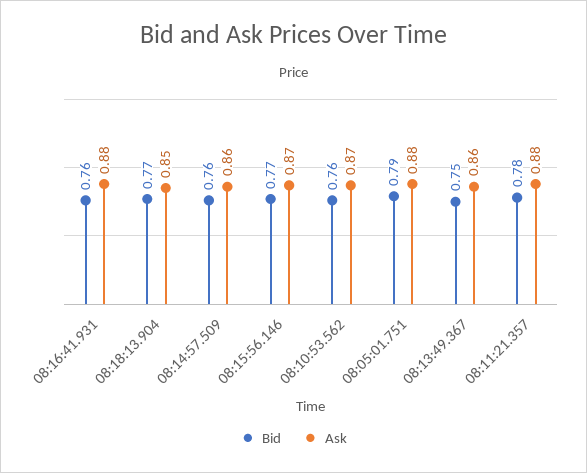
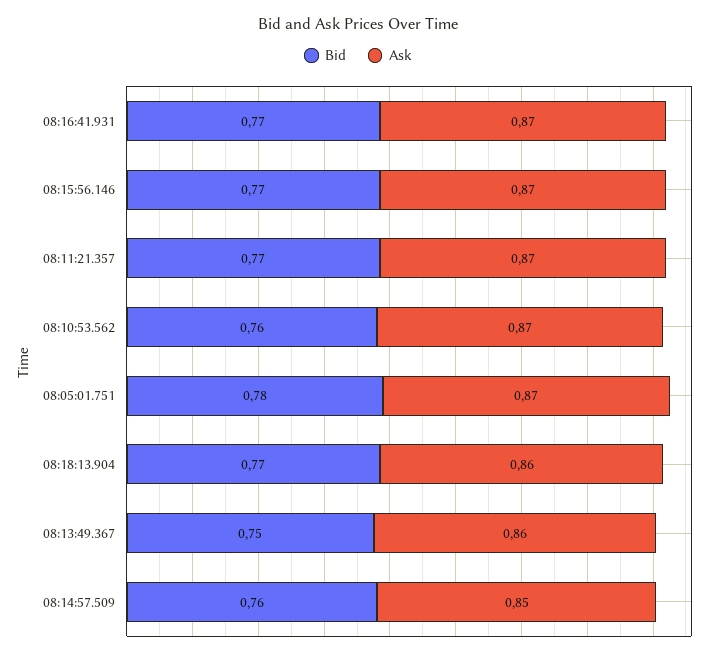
  {
    "Bid": {
-     "08:16:41.931": 0.76,
+     "08:16:41.931": 0.77,
      "08:18:13.904": 0.77,
      "08:14:57.509": 0.76,
      "08:15:56.146": 0.77,
      "08:10:53.562": 0.76,
-     "08:05:01.751": 0.79,
+     "08:05:01.751": 0.78,
      "08:13:49.367": 0.75,
-     "08:11:21.357": 0.78
+     "08:11:21.357": 0.77
    },
    "Ask": {
-     "08:16:41.931": 0.88,
+     "08:16:41.931": 0.87,
-     "08:18:13.904": 0.85,
+     "08:18:13.904": 0.86,
-     "08:14:57.509": 0.86,
+     "08:14:57.509": 0.85,
      "08:15:56.146": 0.87,
      "08:10:53.562": 0.87,
-     "08:05:01.751": 0.88,
+     "08:05:01.751": 0.87,
      "08:13:49.367": 0.86,
-     "08:11:21.357": 0.88
+     "08:11:21.357": 0.87
    }
  }

